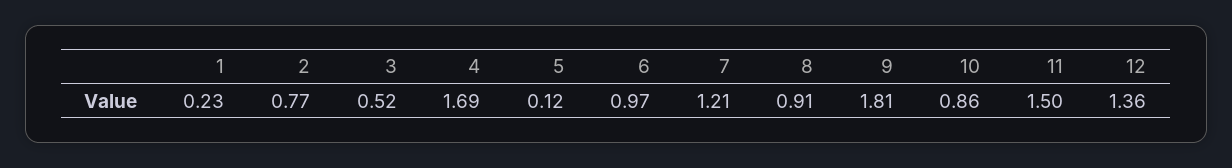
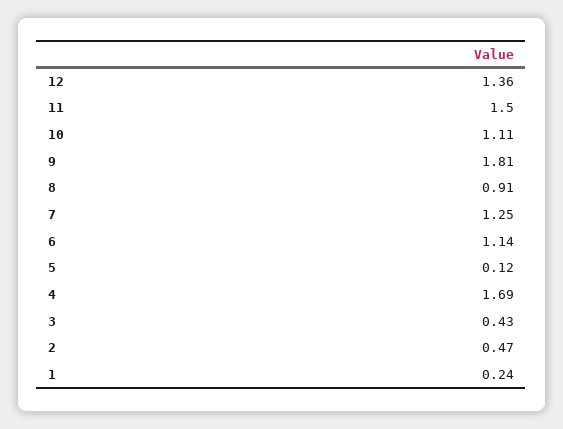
  {
-   "1": 0.23,
+   "1": 0.24,
-   "2": 0.77,
+   "2": 0.47,
-   "3": 0.52,
+   "3": 0.43,
    "4": 1.69,
    "5": 0.12,
-   "6": 0.97,
+   "6": 1.14,
-   "7": 1.21,
+   "7": 1.25,
    "8": 0.91,
    "9": 1.81,
-   "10": 0.86,
+   "10": 1.11,
    "11": 1.5,
    "12": 1.36
  }

